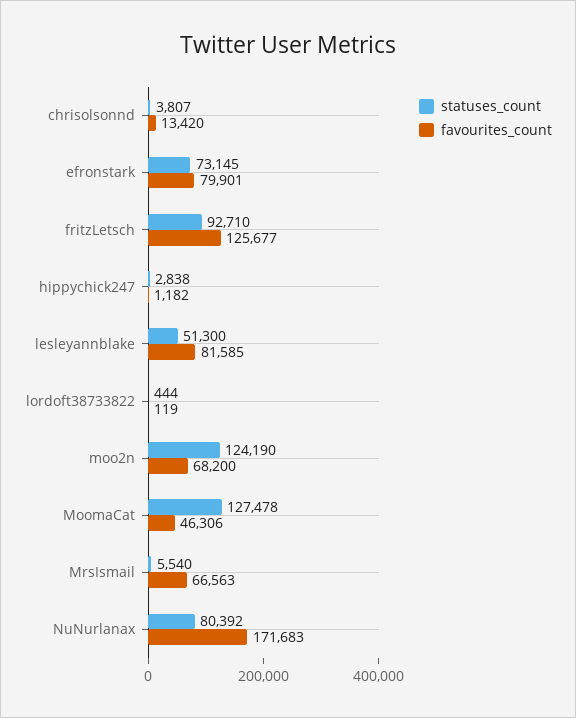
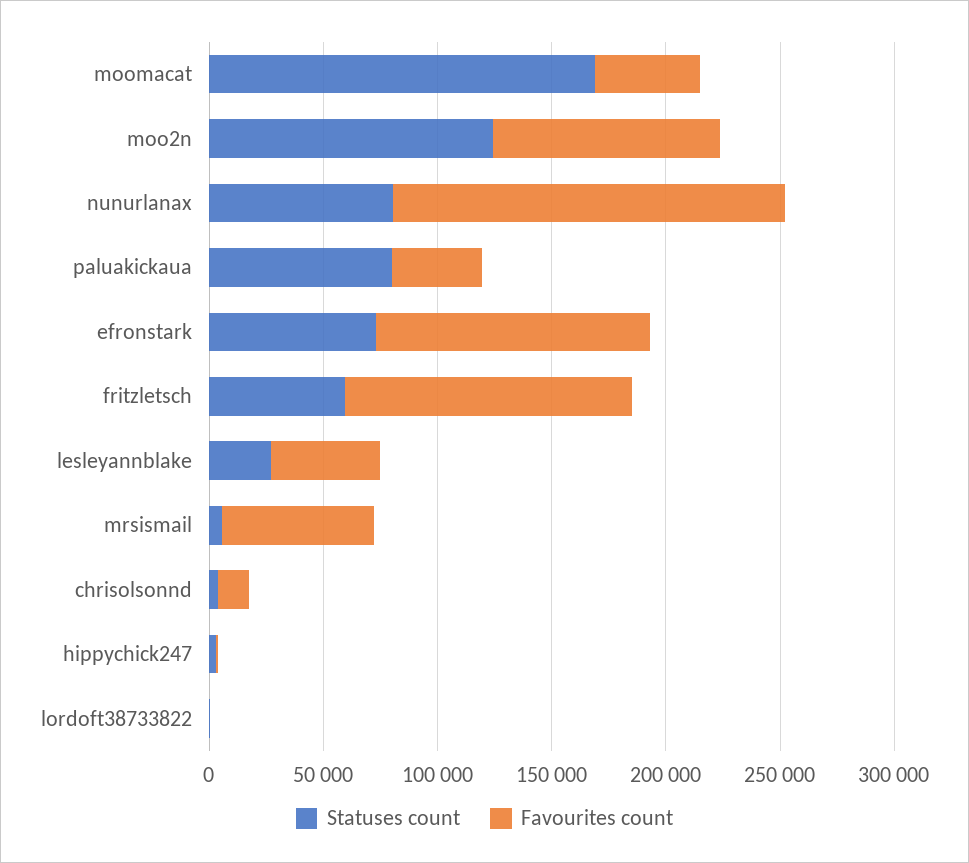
  {
    "statuses_count": {
      "chrisolsonnd": 3807,
      "efronstark": 73145,
-     "fritzLetsch": 92710,
+     "fritzLetsch": 60000,
      "hippychick247": 2838,
-     "lesleyannblake": 51300,
+     "lesleyannblake": 30000,
      "lordoft38733822": 444,
      "moo2n": 124190,
-     "MoomaCat": 127478,
+     "MoomaCat": 170000,
      "MrsIsmail": 5540,
-     "NuNurlanax": 80392
+     "NuNurlanax": 80392,
+     "paluakickaua": 80000
    },
    "favourites_count": {
      "chrisolsonnd": 13420,
-     "efronstark": 79901,
+     "efronstark": 120000,
      "fritzLetsch": 125677,
      "hippychick247": 1182,
-     "lesleyannblake": 81585,
+     "lesleyannblake": 50000,
      "lordoft38733822": 119,
-     "moo2n": 68200,
+     "moo2n": 100000,
      "MoomaCat": 46306,
      "MrsIsmail": 66563,
-     "NuNurlanax": 171683
+     "NuNurlanax": 171683,
+     "paluakickaua": 40000
    }
  }

